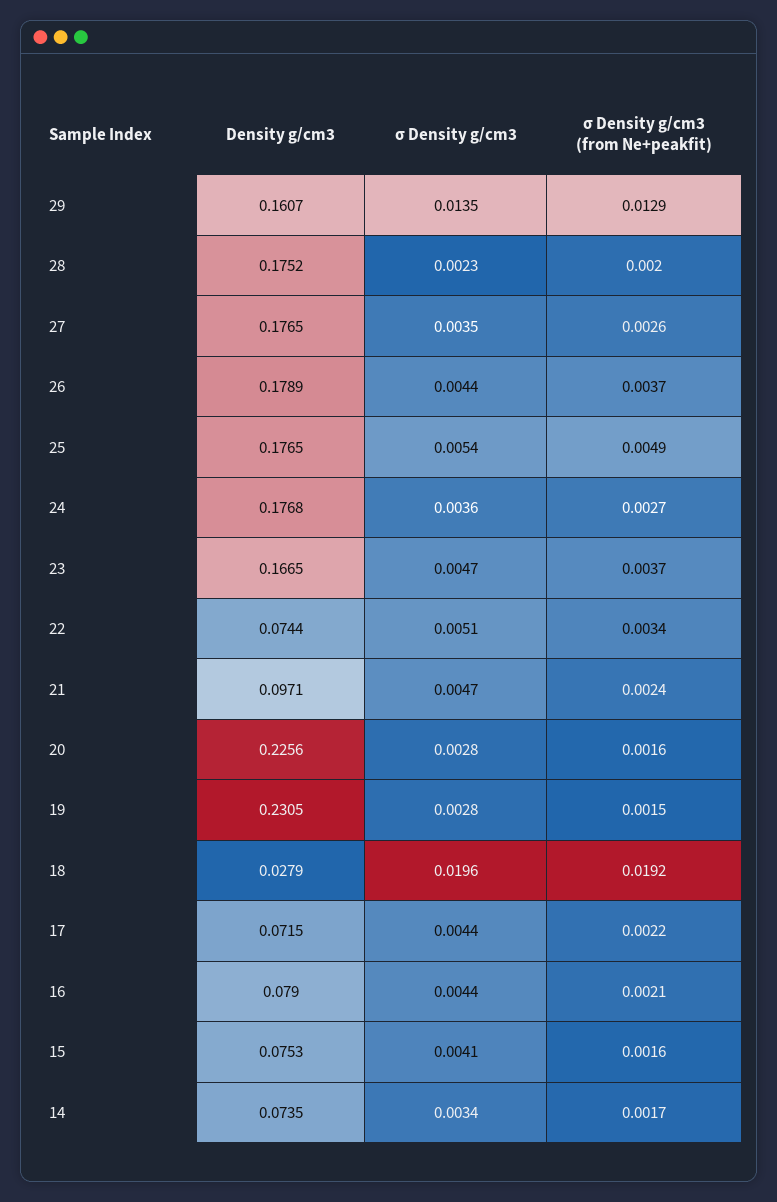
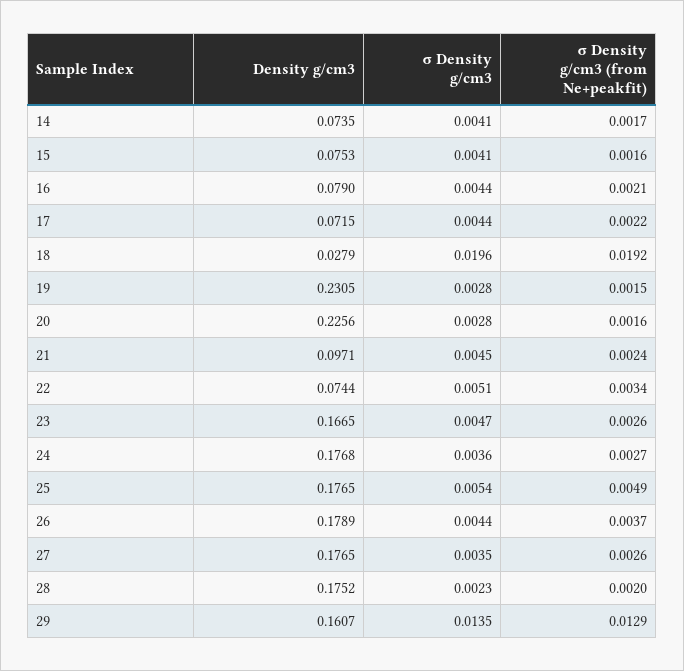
  {
    "Density g/cm3": {
      "29": 0.1607,
      "28": 0.1752,
      "27": 0.1765,
      "26": 0.1789,
      "25": 0.1765,
      "24": 0.1768,
      "23": 0.1665,
      "22": 0.0744,
      "21": 0.0971,
      "20": 0.2256,
      "19": 0.2305,
      "18": 0.0279,
      "17": 0.0715,
      "16": 0.079,
      "15": 0.0753,
      "14": 0.0735
    },
    "σ Density g/cm3": {
      "29": 0.0135,
      "28": 0.0023,
      "27": 0.0035,
      "26": 0.0044,
      "25": 0.0054,
      "24": 0.0036,
      "23": 0.0047,
      "22": 0.0051,
-     "21": 0.0047,
+     "21": 0.0045,
      "20": 0.0028,
      "19": 0.0028,
      "18": 0.0196,
      "17": 0.0044,
      "16": 0.0044,
      "15": 0.0041,
-     "14": 0.0034
+     "14": 0.0041
    },
    "σ Density g/cm3 (from Ne+peakfit)": {
      "29": 0.0129,
      "28": 0.002,
      "27": 0.0026,
      "26": 0.0037,
      "25": 0.0049,
      "24": 0.0027,
-     "23": 0.0037,
+     "23": 0.0026,
      "22": 0.0034,
      "21": 0.0024,
      "20": 0.0016,
      "19": 0.0015,
      "18": 0.0192,
      "17": 0.0022,
      "16": 0.0021,
      "15": 0.0016,
      "14": 0.0017
    }
  }

